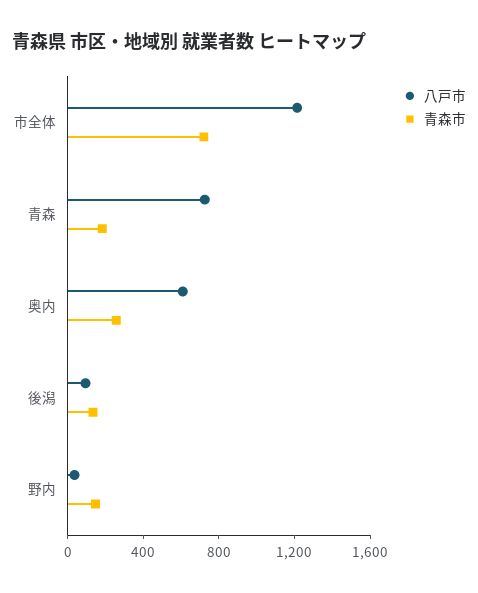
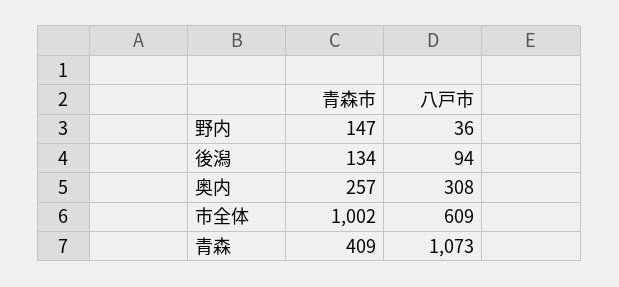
  {
    "八戸市": {
-     "市全体": 1200,
+     "市全体": 609,
-     "青森": 700,
+     "青森": 1073,
-     "奥内": 600,
+     "奥内": 308,
      "後潟": 94,
      "野内": 36
    },
    "青森市": {
-     "市全体": 700,
+     "市全体": 1002,
-     "青森": 200,
+     "青森": 409,
      "奥内": 257,
      "後潟": 134,
      "野内": 147
    }
  }

